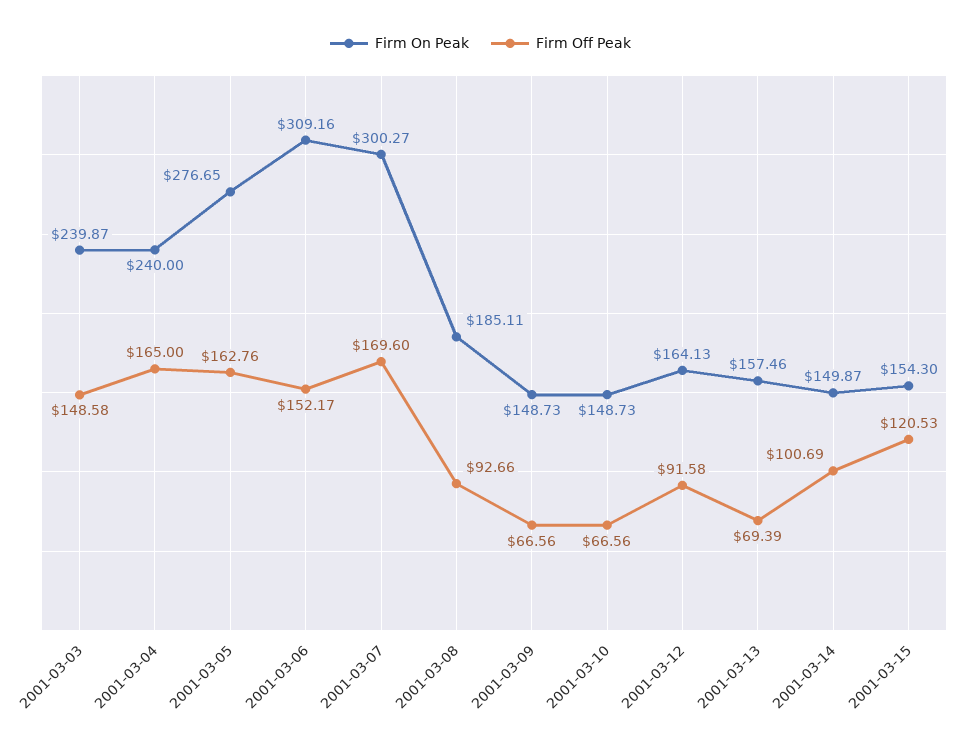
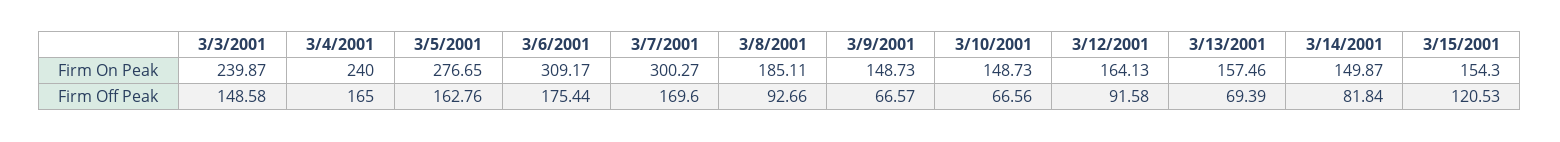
  {
    "Firm On Peak": {
      "2001-03-03": 239.87,
      "2001-03-04": 240,
      "2001-03-05": 276.65,
-     "2001-03-06": 309.16,
+     "2001-03-06": 309.17,
      "2001-03-07": 300.27,
      "2001-03-08": 185.11,
      "2001-03-09": 148.73,
      "2001-03-10": 148.73,
      "2001-03-12": 164.13,
      "2001-03-13": 157.46,
      "2001-03-14": 149.87,
      "2001-03-15": 154.3
    },
    "Firm Off Peak": {
      "2001-03-03": 148.58,
      "2001-03-04": 165,
      "2001-03-05": 162.76,
-     "2001-03-06": 152.17,
+     "2001-03-06": 175.44,
      "2001-03-07": 169.6,
      "2001-03-08": 92.66,
-     "2001-03-09": 66.56,
+     "2001-03-09": 66.57,
      "2001-03-10": 66.56,
      "2001-03-12": 91.58,
      "2001-03-13": 69.39,
-     "2001-03-14": 100.69,
+     "2001-03-14": 81.84,
      "2001-03-15": 120.53
    }
  }

